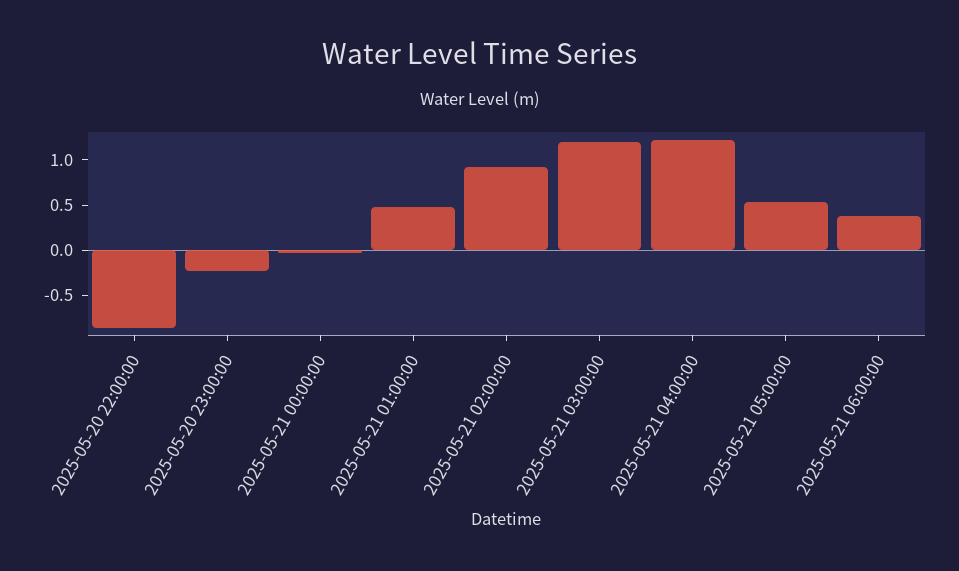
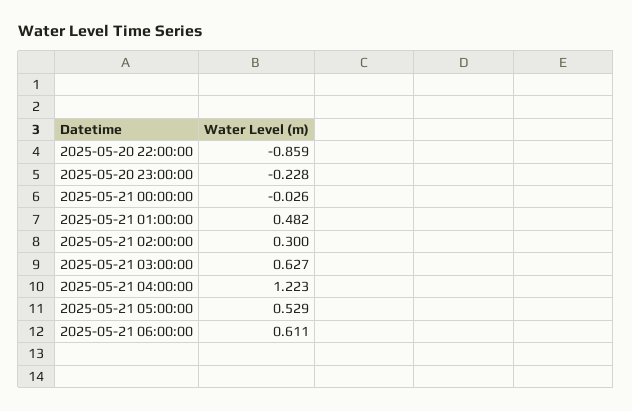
  {
    "2025-05-20 22:00:00": -0.859,
    "2025-05-20 23:00:00": -0.228,
    "2025-05-21 00:00:00": -0.026,
    "2025-05-21 01:00:00": 0.482,
-   "2025-05-21 02:00:00": 0.9,
+   "2025-05-21 02:00:00": 0.3,
-   "2025-05-21 03:00:00": 1.2,
+   "2025-05-21 03:00:00": 0.627,
    "2025-05-21 04:00:00": 1.223,
    "2025-05-21 05:00:00": 0.529,
-   "2025-05-21 06:00:00": 0.4
+   "2025-05-21 06:00:00": 0.611
  }

